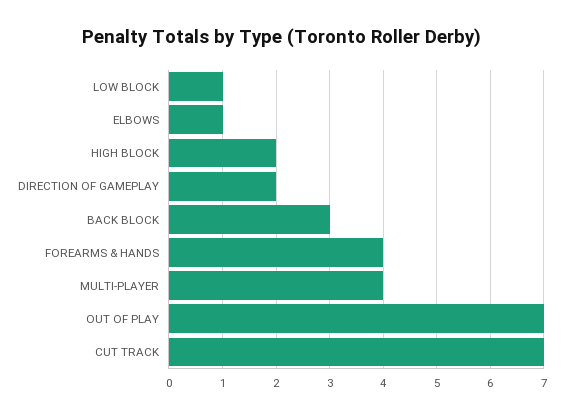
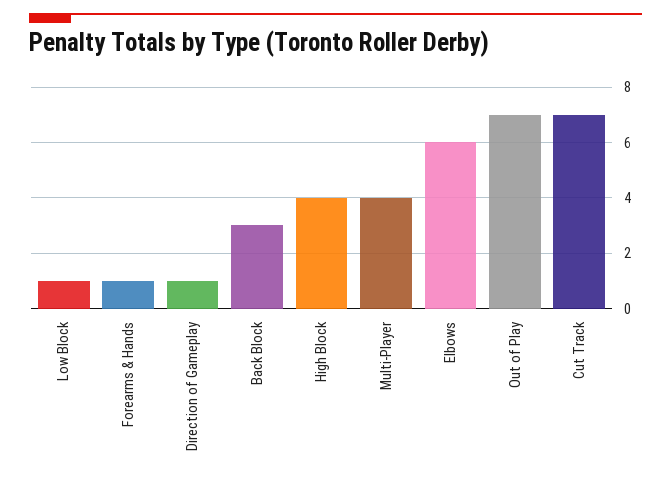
  {
    "LOW BLOCK": 1,
-   "ELBOWS": 1,
+   "ELBOWS": 6,
-   "HIGH BLOCK": 2,
+   "HIGH BLOCK": 4,
-   "DIRECTION OF GAMEPLAY": 2,
+   "DIRECTION OF GAMEPLAY": 1,
    "BACK BLOCK": 3,
-   "FOREARMS & HANDS": 4,
+   "FOREARMS & HANDS": 1,
    "MULTI-PLAYER": 4,
    "OUT OF PLAY": 7,
    "CUT TRACK": 7
  }

